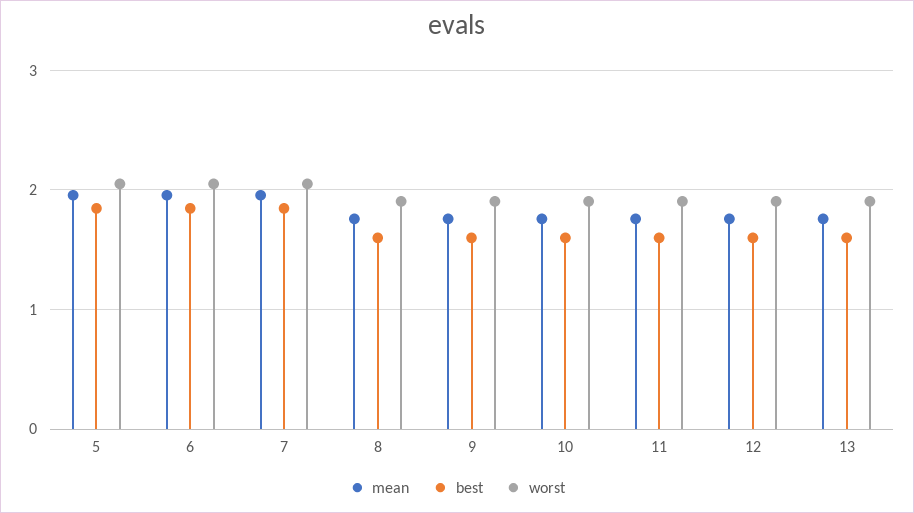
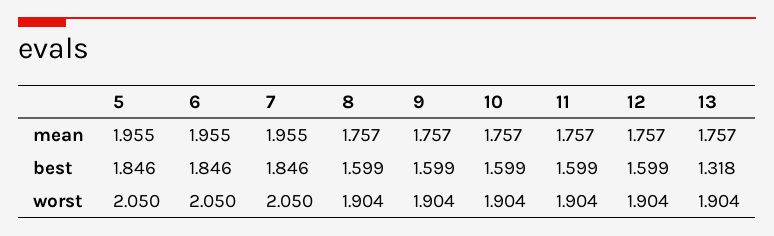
  {
    "mean": {
      "5": 1.955,
      "6": 1.955,
      "7": 1.955,
      "8": 1.757,
      "9": 1.757,
      "10": 1.757,
      "11": 1.757,
      "12": 1.757,
      "13": 1.757
    },
    "best": {
      "5": 1.846,
      "6": 1.846,
      "7": 1.846,
      "8": 1.599,
      "9": 1.599,
      "10": 1.599,
      "11": 1.599,
      "12": 1.599,
-     "13": 1.6
+     "13": 1.318
    },
    "worst": {
      "5": 2.05,
      "6": 2.05,
      "7": 2.05,
      "8": 1.904,
      "9": 1.904,
      "10": 1.904,
      "11": 1.904,
      "12": 1.904,
      "13": 1.904
    }
  }

